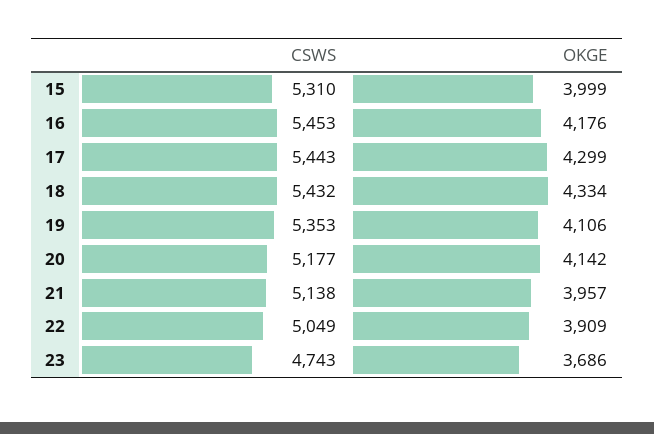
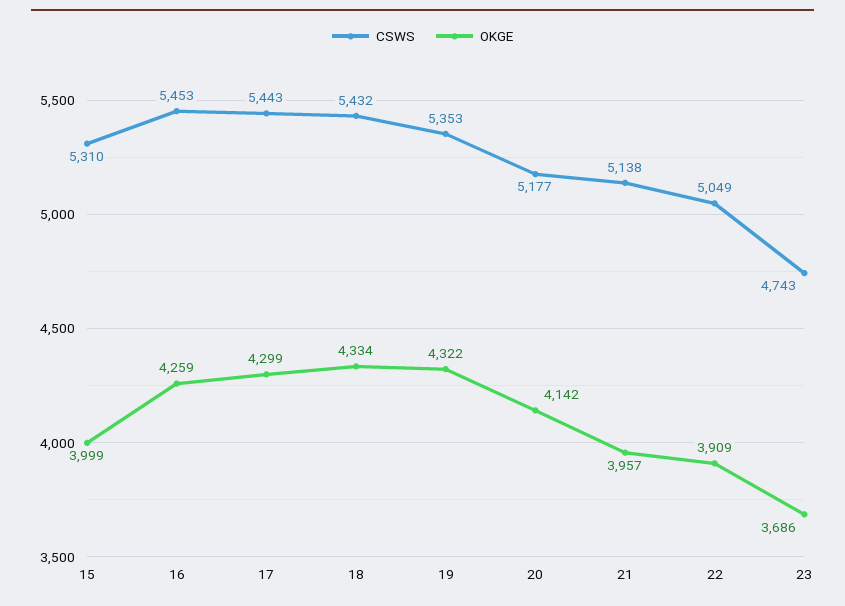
  {
    "CSWS": {
      "15": 5310,
      "16": 5453,
      "17": 5443,
      "18": 5432,
      "19": 5353,
      "20": 5177,
      "21": 5138,
      "22": 5049,
      "23": 4743
    },
    "OKGE": {
      "15": 3999,
-     "16": 4176,
+     "16": 4259,
      "17": 4299,
      "18": 4334,
-     "19": 4106,
+     "19": 4322,
      "20": 4142,
      "21": 3957,
      "22": 3909,
      "23": 3686
    }
  }

